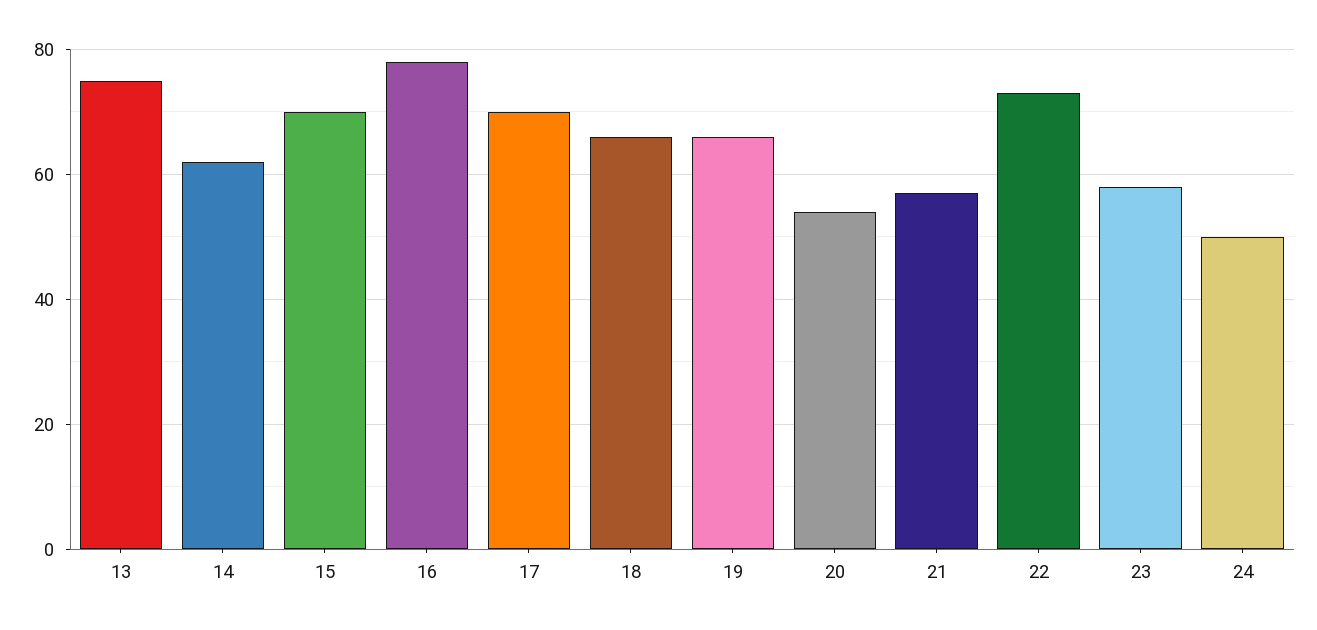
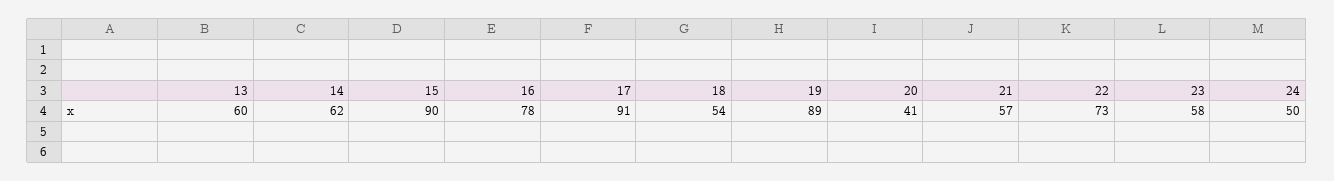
  {
-   "13": 75,
+   "13": 60,
    "14": 62,
-   "15": 70,
+   "15": 90,
    "16": 78,
-   "17": 70,
+   "17": 91,
-   "18": 65,
+   "18": 54,
-   "19": 65,
+   "19": 89,
-   "20": 55,
+   "20": 41,
    "21": 57,
    "22": 73,
    "23": 58,
    "24": 50
  }

